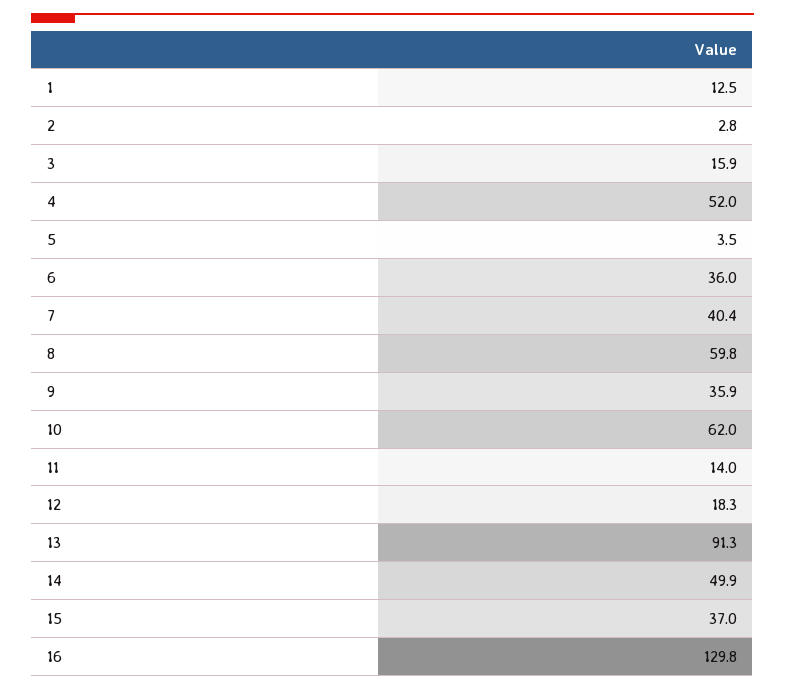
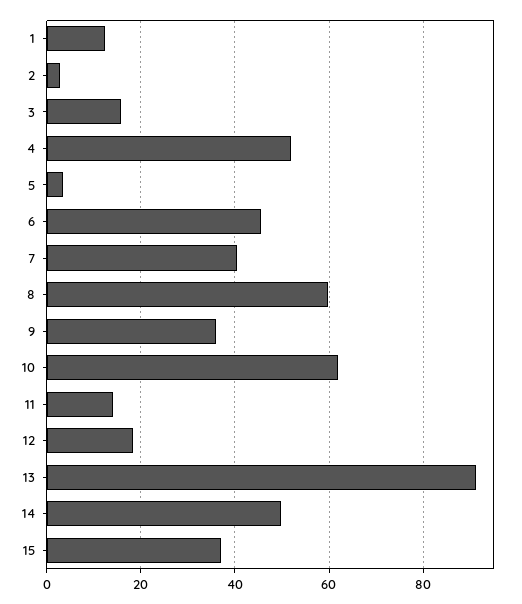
  {
    "1": 12.5,
    "2": 2.8,
    "3": 15.9,
    "4": 52,
    "5": 3.5,
-   "6": 36,
+   "6": 46,
    "7": 40.4,
    "8": 59.8,
    "9": 35.9,
    "10": 62,
    "11": 14,
    "12": 18.3,
    "13": 91.3,
    "14": 49.9,
-   "15": 37,
+   "15": 37
-   "16": 129.8
  }

